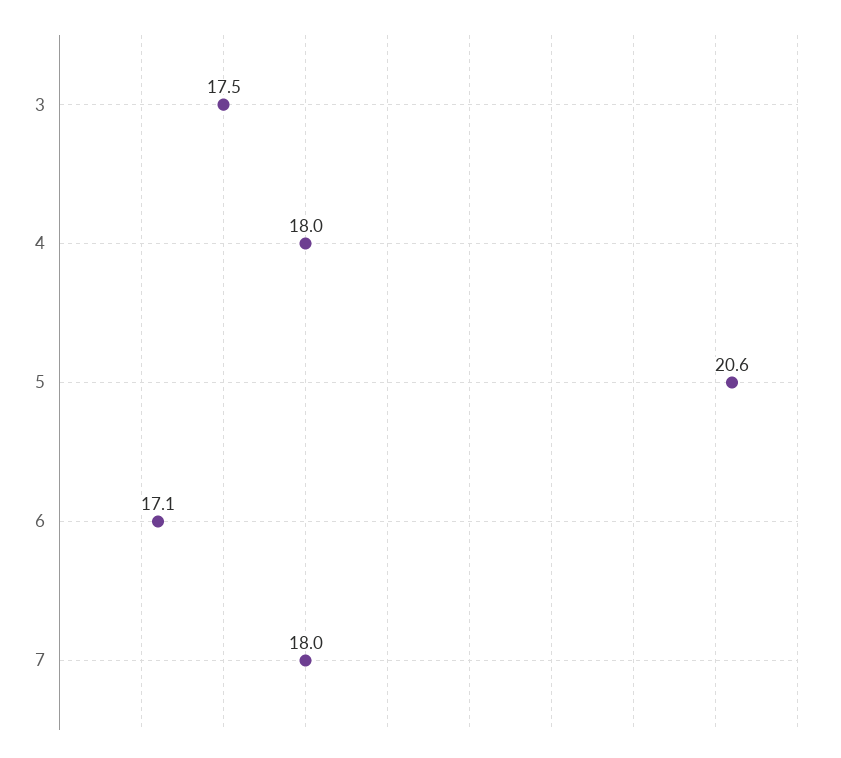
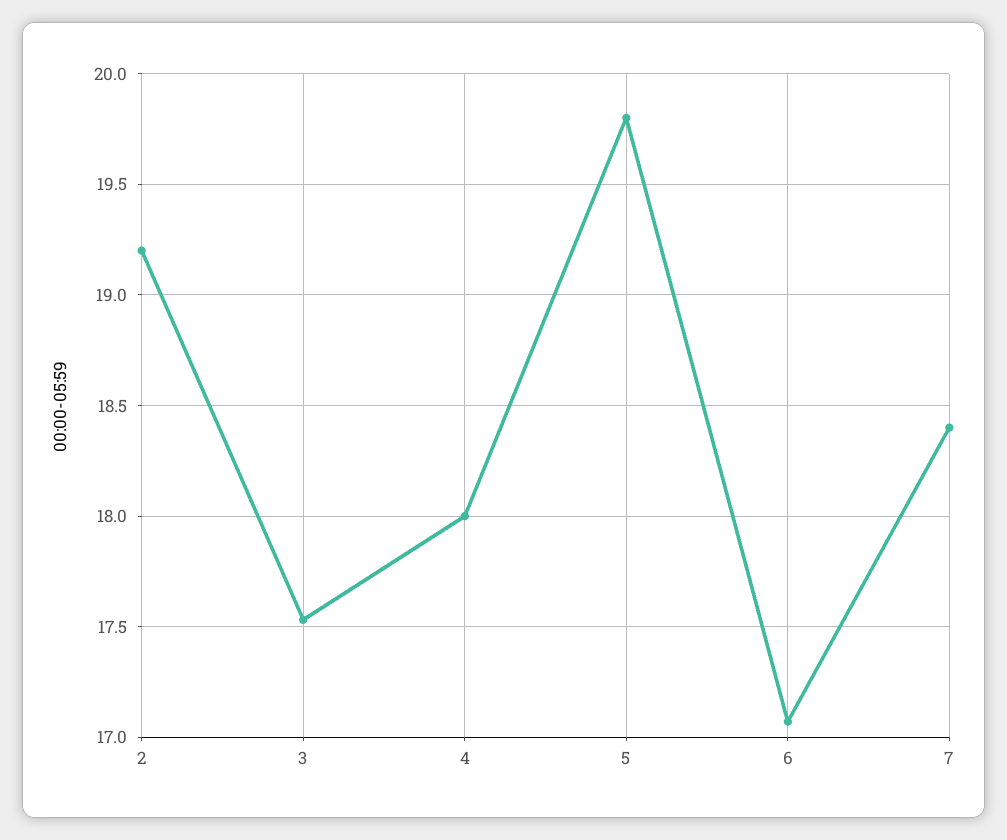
  {
    "3": 17.5,
    "4": 18,
-   "5": 20.6,
+   "5": 19.8,
    "6": 17.1,
-   "7": 18
+   "7": 18.4,
+   "2": 19.2
  }

